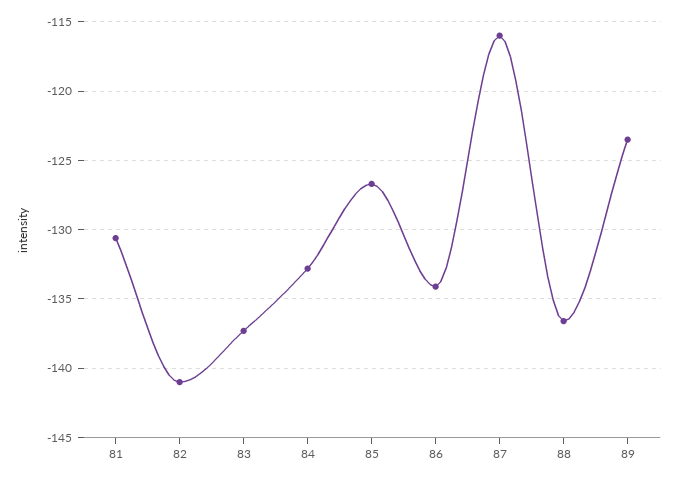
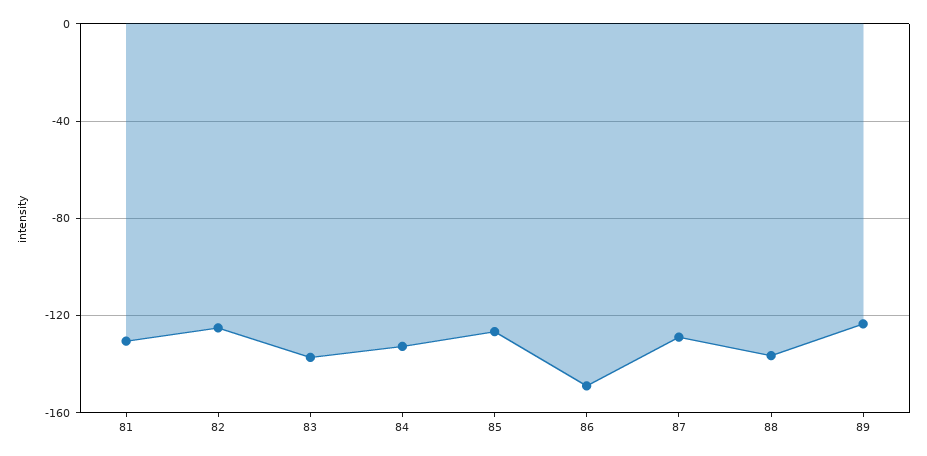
  {
    "81": -130.5,
-   "82": -141,
+   "82": -125,
    "83": -137.5,
    "84": -133,
    "85": -126.5,
-   "86": -134,
+   "86": -150,
-   "87": -116,
+   "87": -130,
    "88": -136.5,
    "89": -123.5
  }

